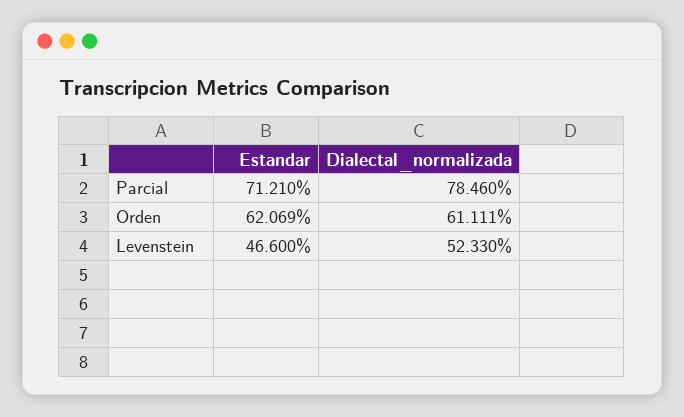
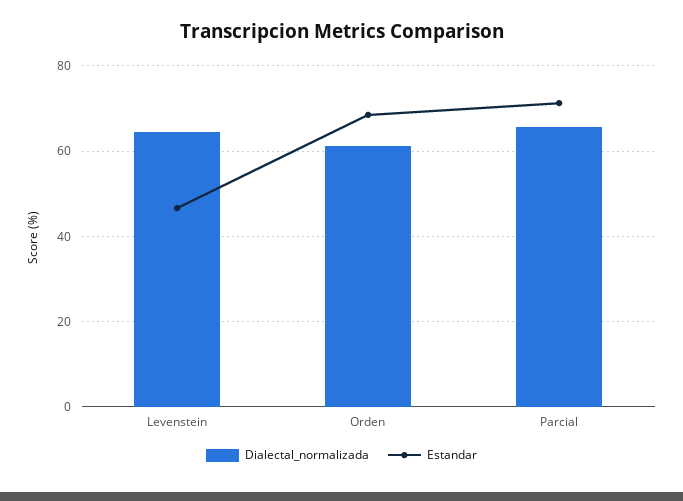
  {
    "Estandar": {
      "Parcial": 71.21,
-     "Orden": 62.069,
+     "Orden": 68,
      "Levenstein": 46.6
    },
    "Dialectal_normalizada": {
-     "Parcial": 78.46,
+     "Parcial": 66,
      "Orden": 61.111,
-     "Levenstein": 52.33
+     "Levenstein": 64
    }
  }

